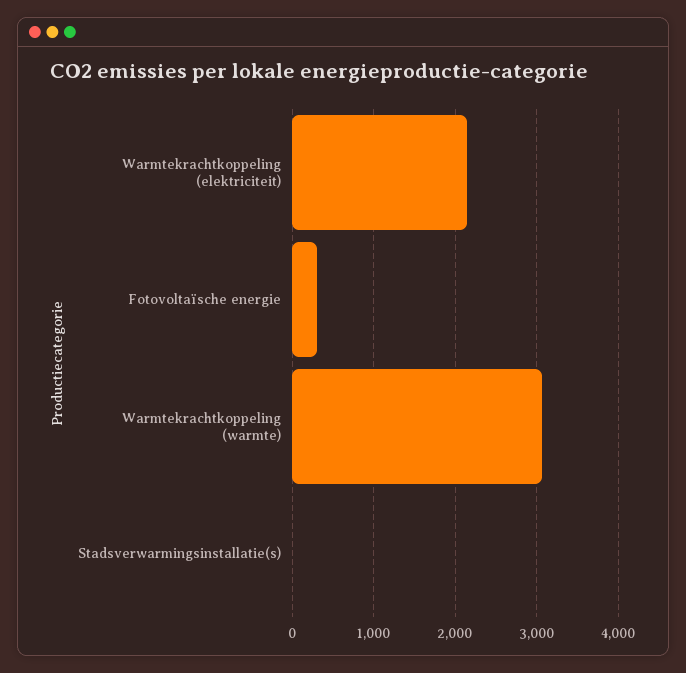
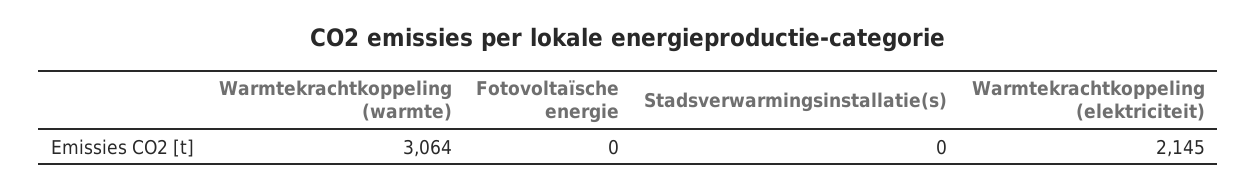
  {
    "Warmtekrachtkoppeling (elektriciteit)": 2145,
-   "Fotovoltaïsche energie": 300,
+   "Fotovoltaïsche energie": 0,
    "Warmtekrachtkoppeling (warmte)": 3064,
    "Stadsverwarmingsinstallatie(s)": 0
  }

